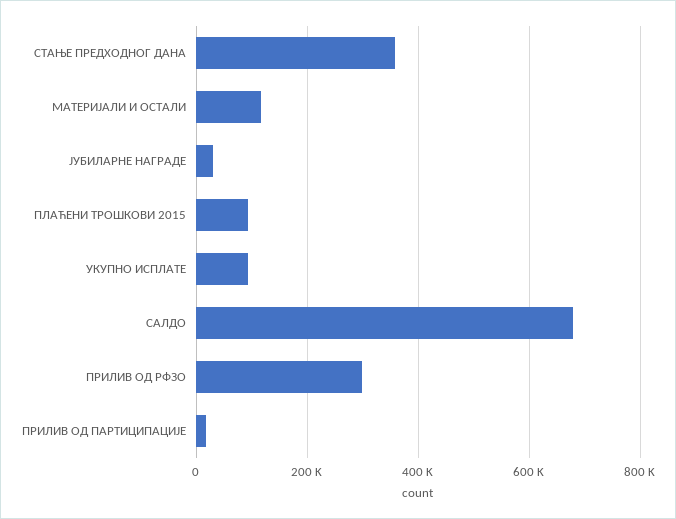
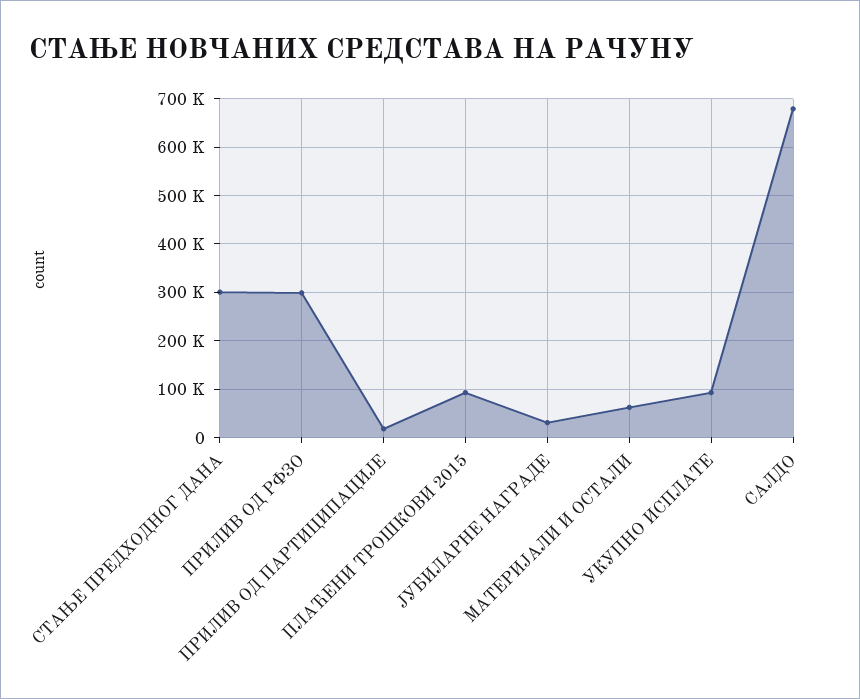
  {
-   "СТАЊЕ ПРЕДХОДНОГ ДАНА": 360000,
+   "СТАЊЕ ПРЕДХОДНОГ ДАНА": 300000,
-   "МАТЕРИЈАЛИ И ОСТАЛИ": 120000,
+   "МАТЕРИЈАЛИ И ОСТАЛИ": 60000,
    "ЈУБИЛАРНЕ НАГРАДЕ": 40000,
    "ПЛАЋЕНИ ТРОШКОВИ 2015": 100000,
    "УКУПНО ИСПЛАТЕ": 100000,
    "САЛДО": 680000,
    "ПРИЛИВ ОД РФЗО": 300000,
    "ПРИЛИВ ОД ПАРТИЦИПАЦИЈЕ": 20000
  }

